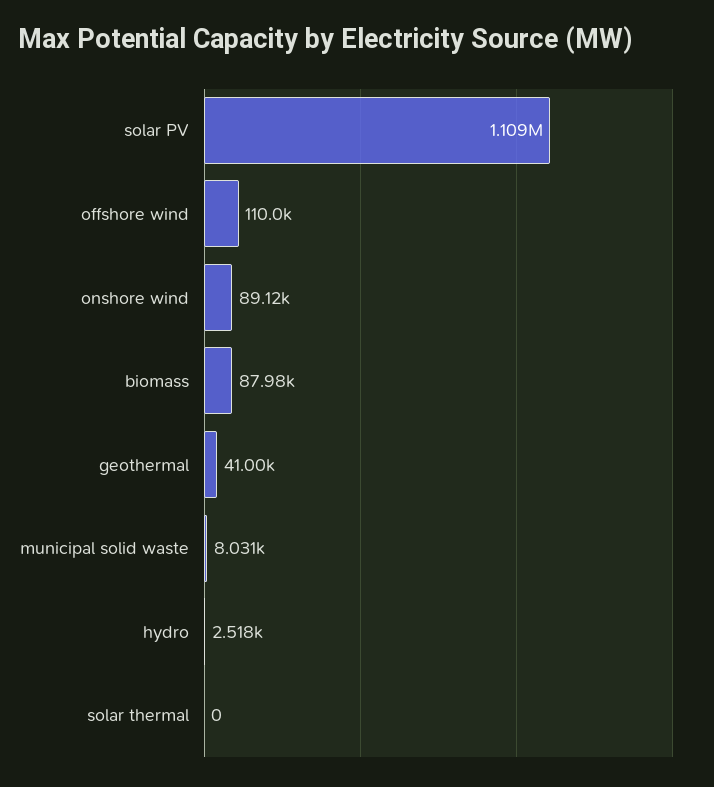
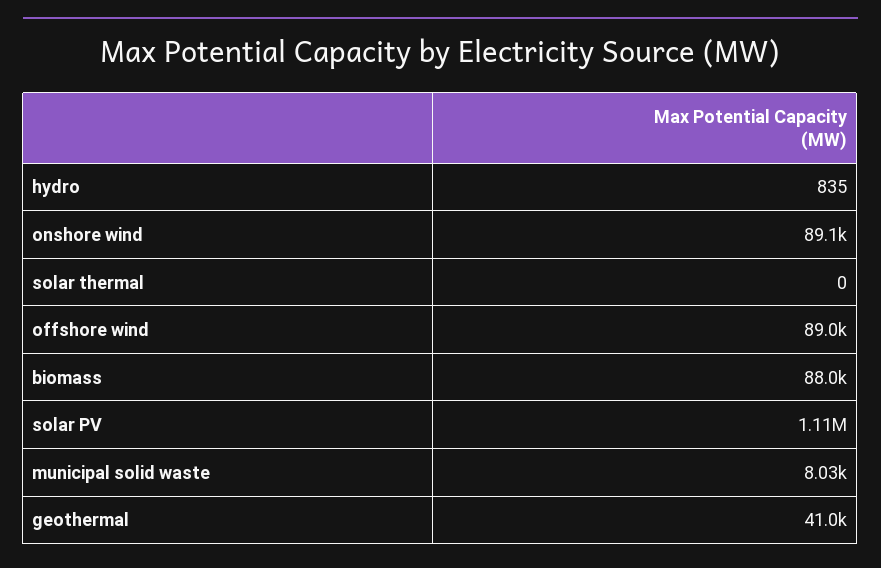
  {
    "solar PV": 1109000,
-   "offshore wind": 110000,
+   "offshore wind": 89000,
    "onshore wind": 89120,
    "biomass": 87980,
    "geothermal": 41000,
    "municipal solid waste": 8031,
-   "hydro": 2518,
+   "hydro": 835,
    "solar thermal": 0
  }

